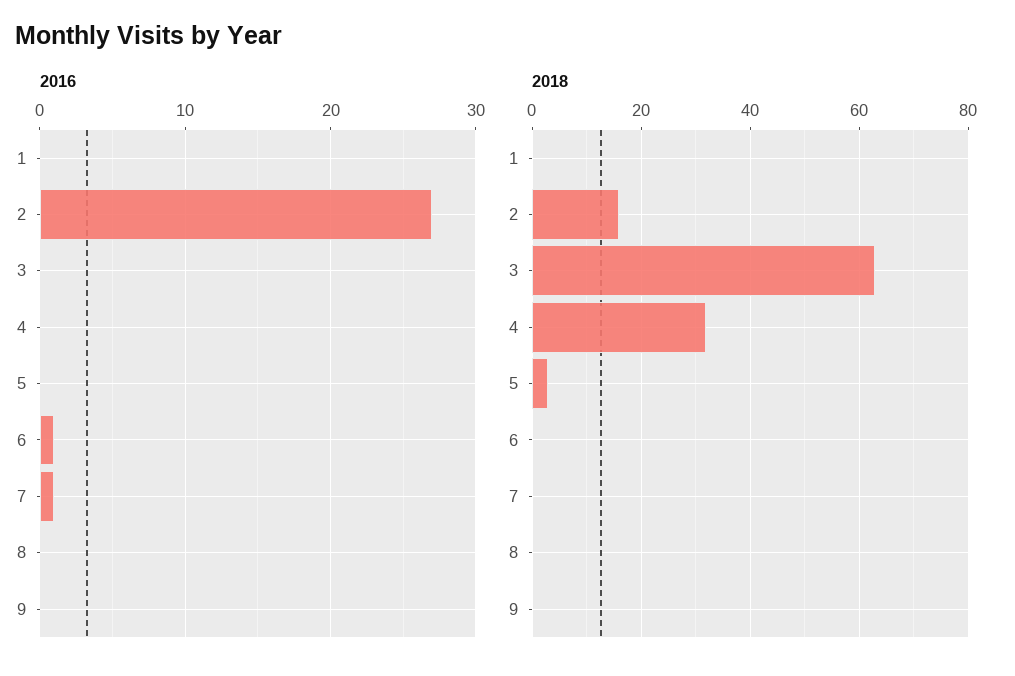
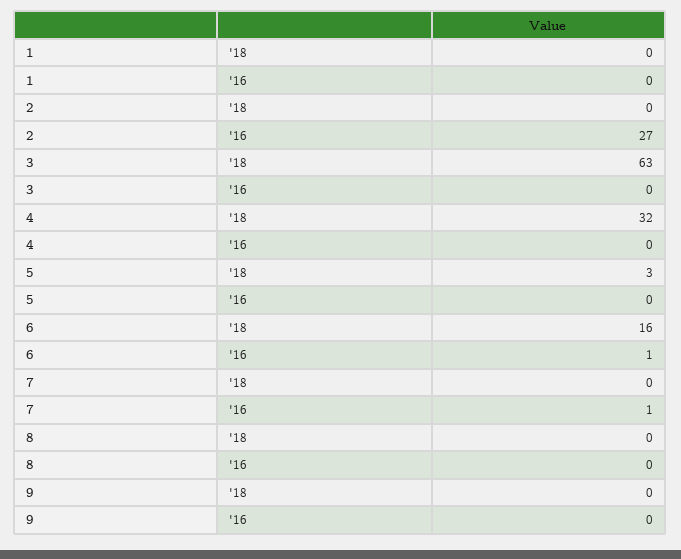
  {
    "2016": {
      "1": 0,
      "2": 27,
      "3": 0,
      "4": 0,
      "5": 0,
      "6": 1,
      "7": 1,
      "8": 0,
      "9": 0
    },
    "2018": {
      "1": 0,
-     "2": 15,
+     "2": 0,
      "3": 63,
      "4": 32,
      "5": 3,
-     "6": 0,
+     "6": 16,
      "7": 0,
      "8": 0,
      "9": 0
    }
  }

